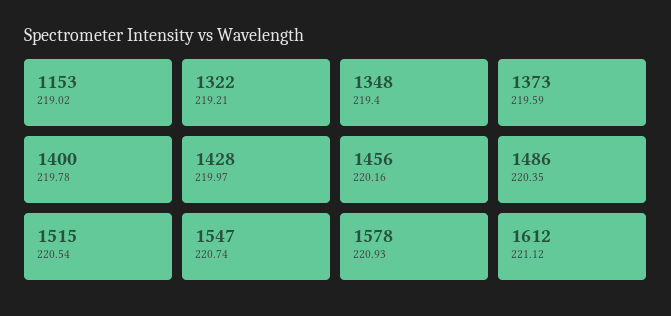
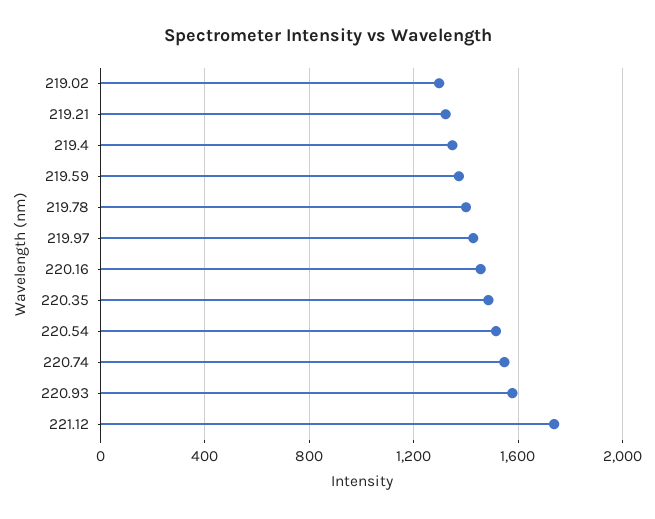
  {
-   "219.02": 1153,
+   "219.02": 1300,
    "219.21": 1322,
    "219.4": 1348,
    "219.59": 1373,
    "219.78": 1400,
    "219.97": 1428,
    "220.16": 1456,
    "220.35": 1486,
    "220.54": 1515,
    "220.74": 1547,
    "220.93": 1578,
-   "221.12": 1612
+   "221.12": 1750
  }

